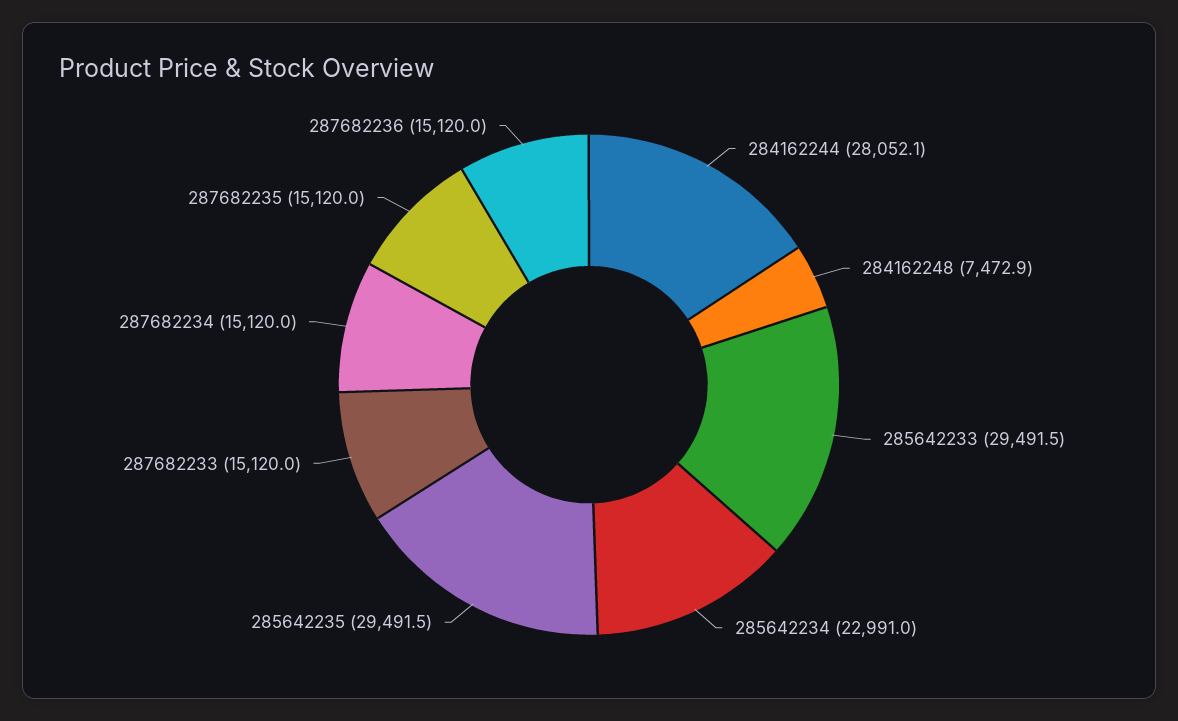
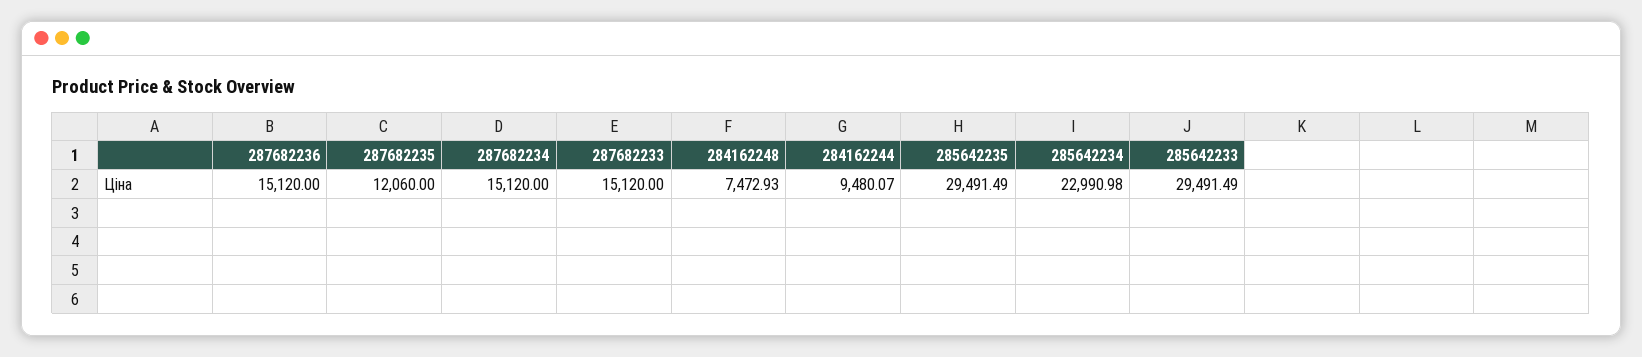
  {
-   "284162244": 28052.1,
+   "284162244": 9480.07,
    "284162248": 7472.93,
    "285642233": 29491.49,
    "285642234": 22990.98,
    "285642235": 29491.49,
    "287682233": 15120,
    "287682234": 15120,
-   "287682235": 15120,
+   "287682235": 12060,
    "287682236": 15120
  }

